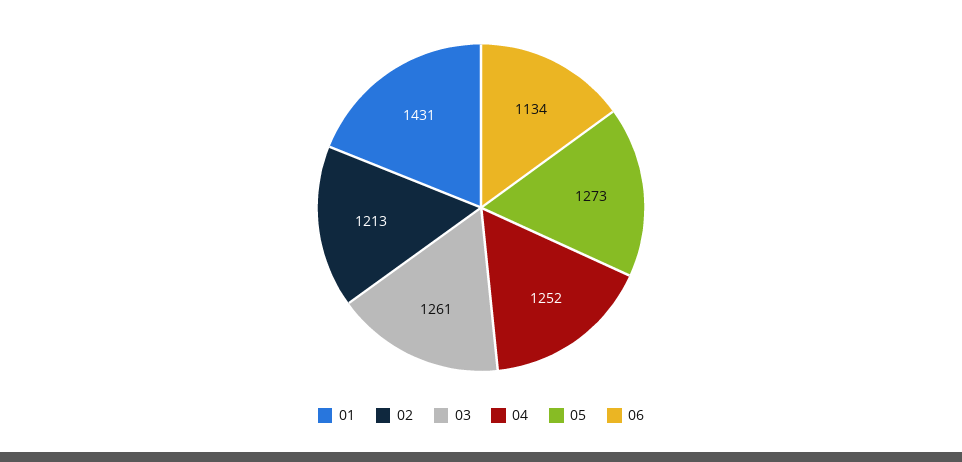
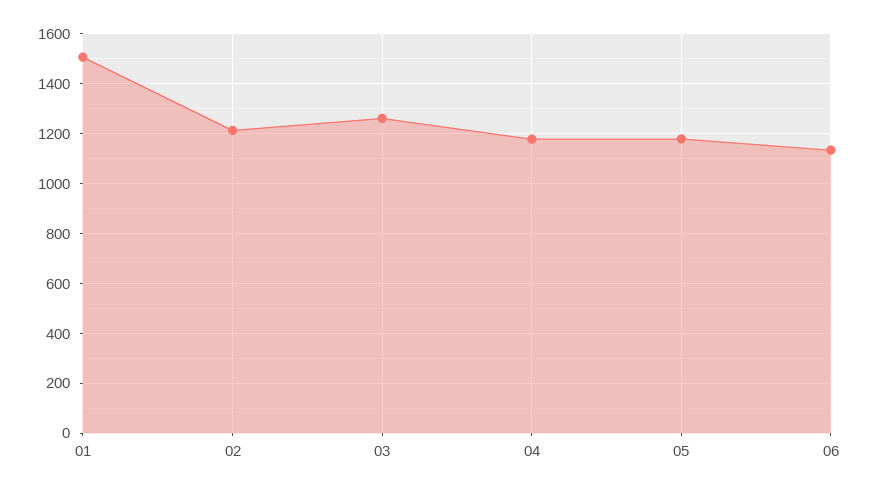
  {
-   "01": 1431,
+   "01": 1500,
    "02": 1213,
    "03": 1261,
-   "04": 1252,
+   "04": 1175,
-   "05": 1273,
+   "05": 1175,
    "06": 1134
  }

